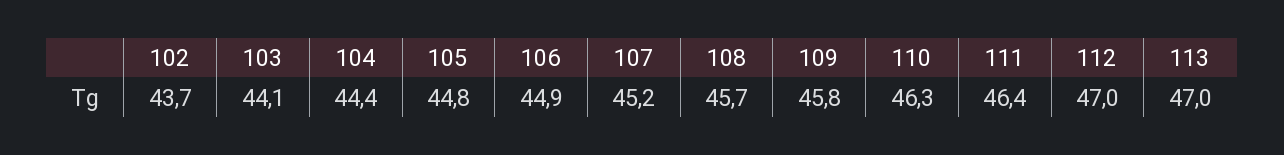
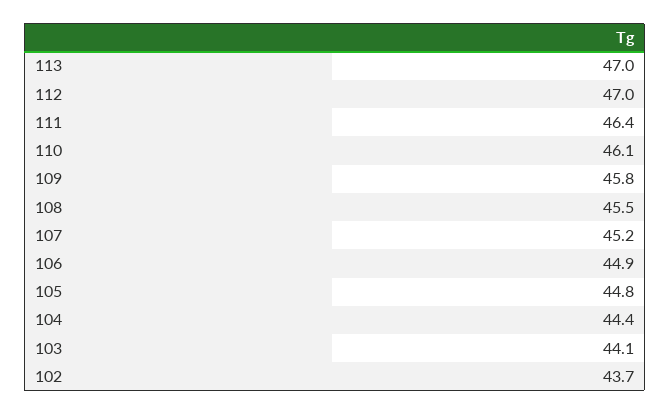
  {
    "102": 43.7,
    "103": 44.1,
    "104": 44.4,
    "105": 44.8,
    "106": 44.9,
    "107": 45.2,
-   "108": 45.7,
+   "108": 45.5,
    "109": 45.8,
-   "110": 46.3,
+   "110": 46.1,
    "111": 46.4,
    "112": 47,
    "113": 47
  }

